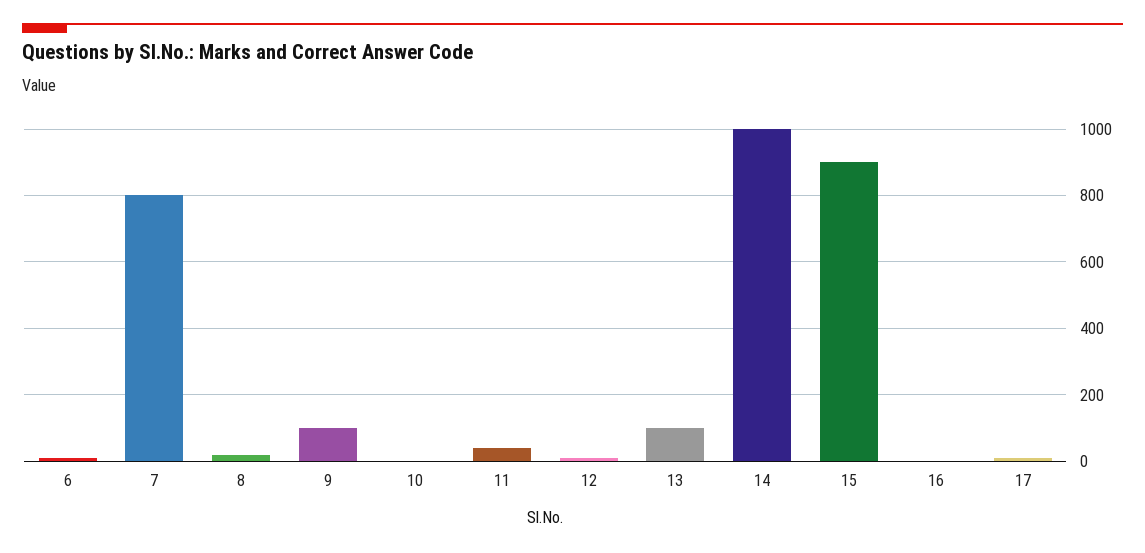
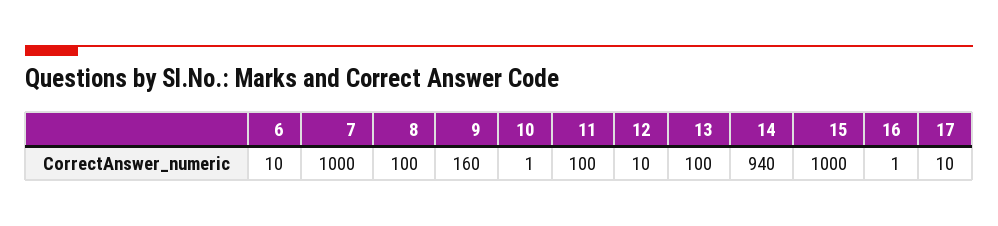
  {
    "6": 10,
-   "7": 800,
+   "7": 1000,
-   "8": 20,
+   "8": 100,
-   "9": 100,
+   "9": 160,
    "10": 1,
-   "11": 40,
+   "11": 100,
    "12": 10,
    "13": 100,
-   "14": 1000,
+   "14": 940,
-   "15": 900,
+   "15": 1000,
    "16": 1,
    "17": 10
  }

